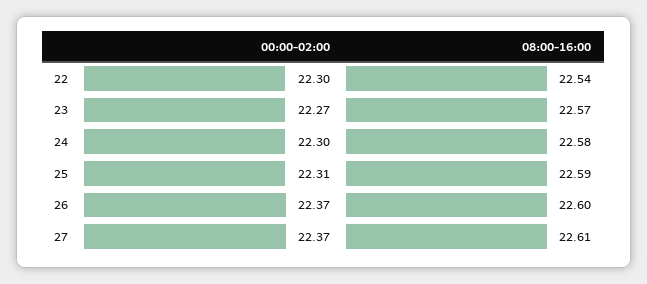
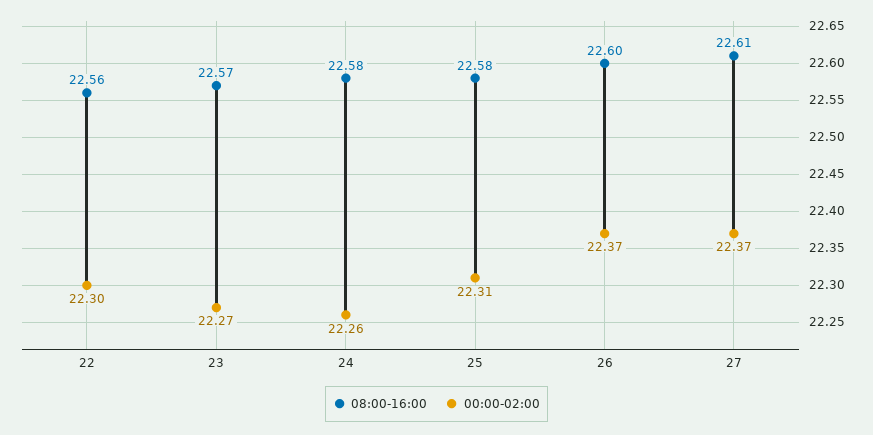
  {
    "00:00-02:00": {
      "22": 22.3,
      "23": 22.27,
-     "24": 22.3,
+     "24": 22.26,
      "25": 22.31,
      "26": 22.37,
      "27": 22.37
    },
    "08:00-16:00": {
-     "22": 22.54,
+     "22": 22.56,
      "23": 22.57,
      "24": 22.58,
-     "25": 22.59,
+     "25": 22.58,
      "26": 22.6,
      "27": 22.61
    }
  }

